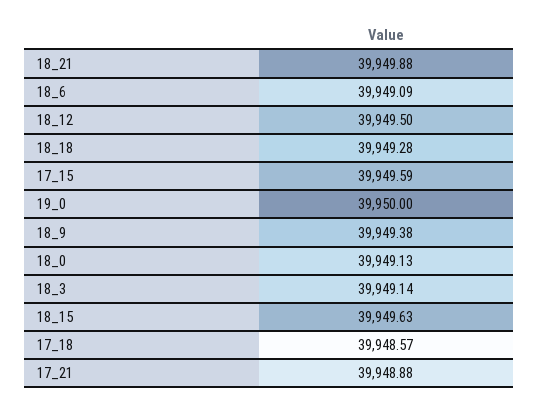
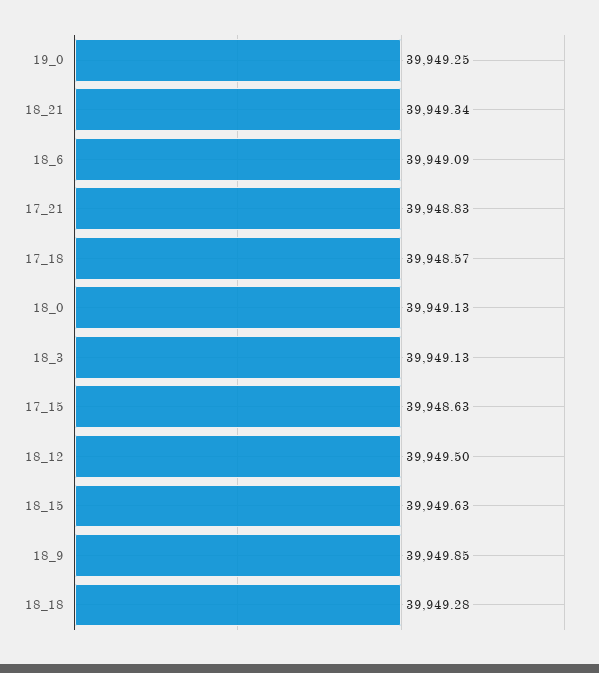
  {
-   "18_21": 39949.88,
+   "18_21": 39949.34,
    "18_6": 39949.09,
    "18_12": 39949.5,
    "18_18": 39949.28,
-   "17_15": 39949.59,
+   "17_15": 39948.63,
-   "19_0": 39950,
+   "19_0": 39949.25,
-   "18_9": 39949.38,
+   "18_9": 39949.85,
    "18_0": 39949.13,
-   "18_3": 39949.14,
+   "18_3": 39949.13,
    "18_15": 39949.63,
    "17_18": 39948.57,
-   "17_21": 39948.88
+   "17_21": 39948.83
  }

